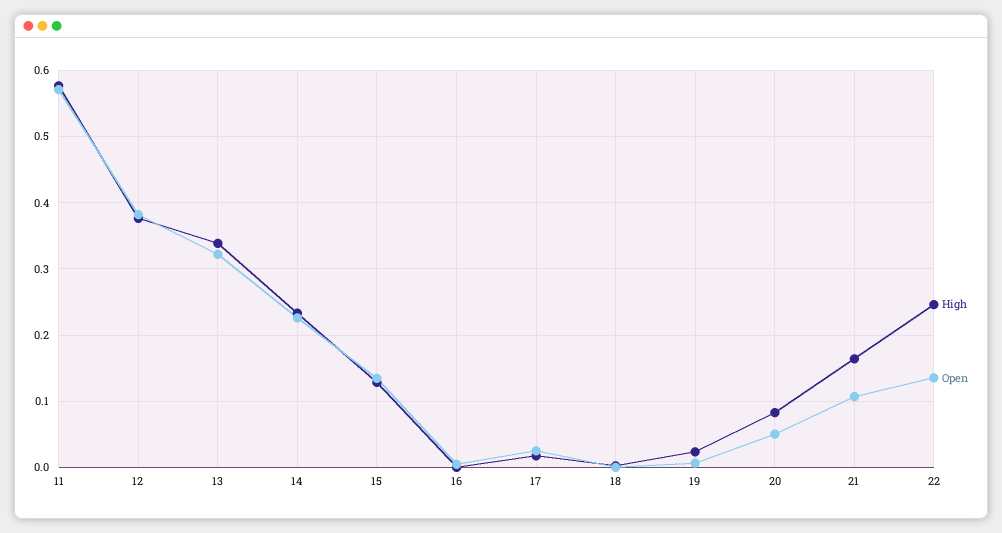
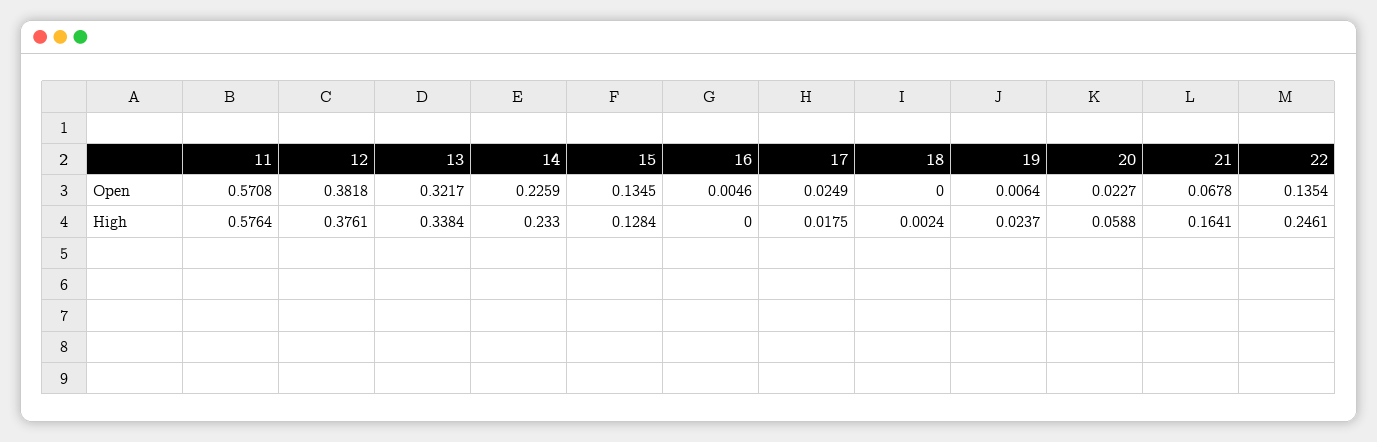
  {
    "High": {
      "11": 0.5764,
      "12": 0.3761,
      "13": 0.3384,
      "14": 0.233,
      "15": 0.1284,
      "16": 0,
      "17": 0.0175,
      "18": 0.0024,
      "19": 0.0237,
-     "20": 0.08,
+     "20": 0.0588,
      "21": 0.1641,
      "22": 0.2461
    },
    "Open": {
      "11": 0.5708,
      "12": 0.3818,
      "13": 0.3217,
      "14": 0.2259,
      "15": 0.1345,
      "16": 0.0046,
      "17": 0.0249,
      "18": 0,
      "19": 0.0064,
-     "20": 0.05,
+     "20": 0.0227,
-     "21": 0.11,
+     "21": 0.0678,
      "22": 0.1354
    }
  }

